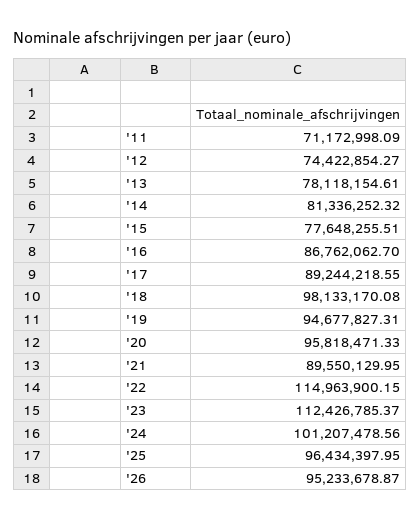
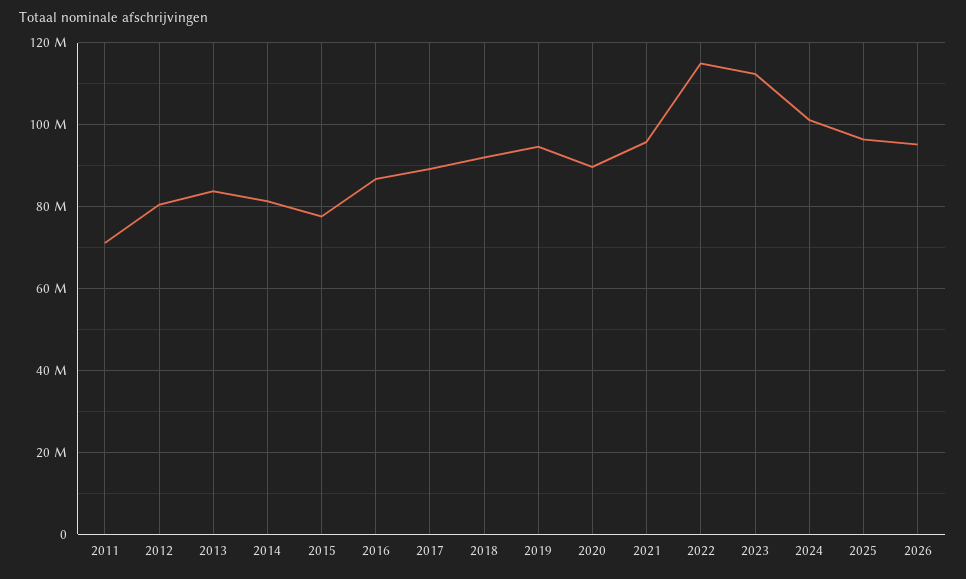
  {
    "'11": 71172998.09,
-   "'12": 74422854.27,
+   "'12": 80000000,
-   "'13": 78118154.61,
+   "'13": 84000000,
    "'14": 81336252.32,
    "'15": 77648255.51,
    "'16": 86762062.7,
    "'17": 89244218.55,
-   "'18": 98133170.08,
+   "'18": 92000000,
    "'19": 94677827.31,
-   "'20": 95818471.33,
+   "'20": 90000000,
-   "'21": 89550129.95,
+   "'21": 96000000,
    "'22": 114963900.15,
    "'23": 112426785.37,
    "'24": 101207478.56,
    "'25": 96434397.95,
    "'26": 95233678.87
  }

